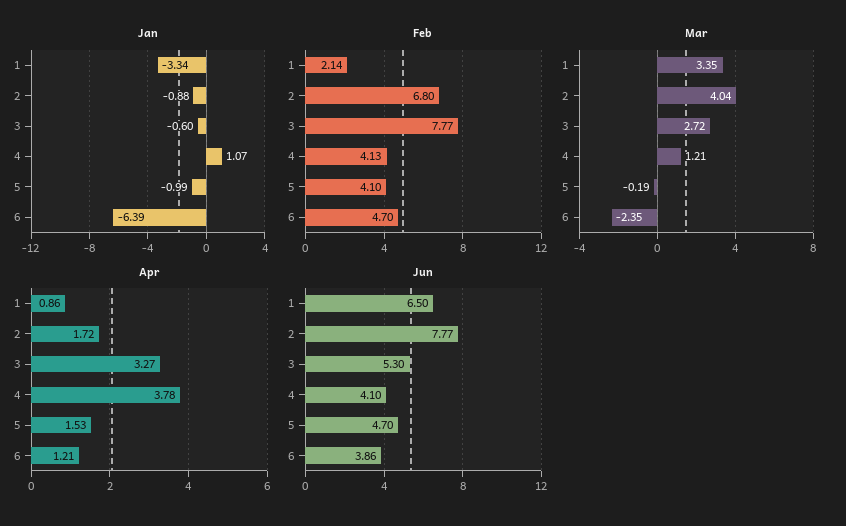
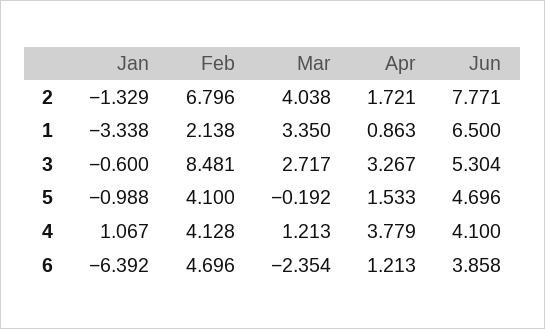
  {
    "Jan": {
      "1": -3.338,
-     "2": -0.88,
+     "2": -1.329,
      "3": -0.6,
      "4": 1.067,
      "5": -0.988,
      "6": -6.392
    },
    "Feb": {
      "1": 2.138,
      "2": 6.796,
-     "3": 7.77,
+     "3": 8.481,
      "4": 4.128,
      "5": 4.1,
      "6": 4.696
    },
    "Mar": {
      "1": 3.35,
      "2": 4.038,
      "3": 2.717,
      "4": 1.213,
      "5": -0.192,
      "6": -2.354
    },
    "Apr": {
      "1": 0.863,
      "2": 1.721,
      "3": 3.267,
      "4": 3.779,
      "5": 1.533,
      "6": 1.213
    },
    "Jun": {
      "1": 6.5,
      "2": 7.771,
      "3": 5.304,
      "4": 4.1,
      "5": 4.696,
      "6": 3.858
    }
  }

